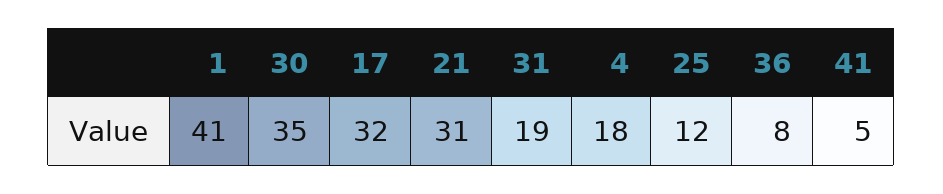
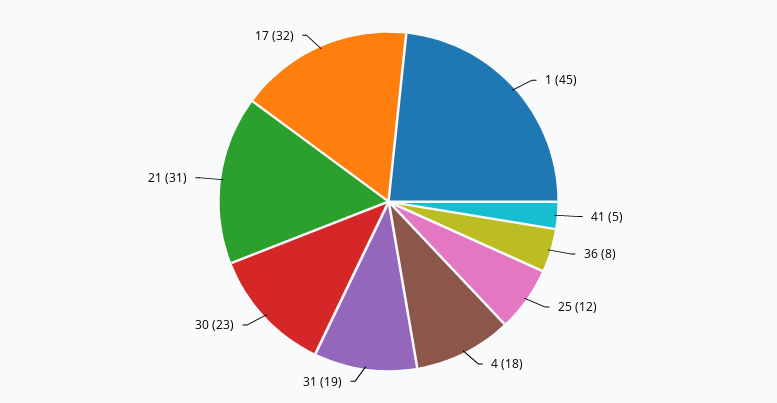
  {
-   "1": 41,
+   "1": 45,
-   "30": 35,
+   "30": 23,
    "17": 32,
    "21": 31,
    "31": 19,
    "4": 18,
    "25": 12,
    "36": 8,
    "41": 5
  }

